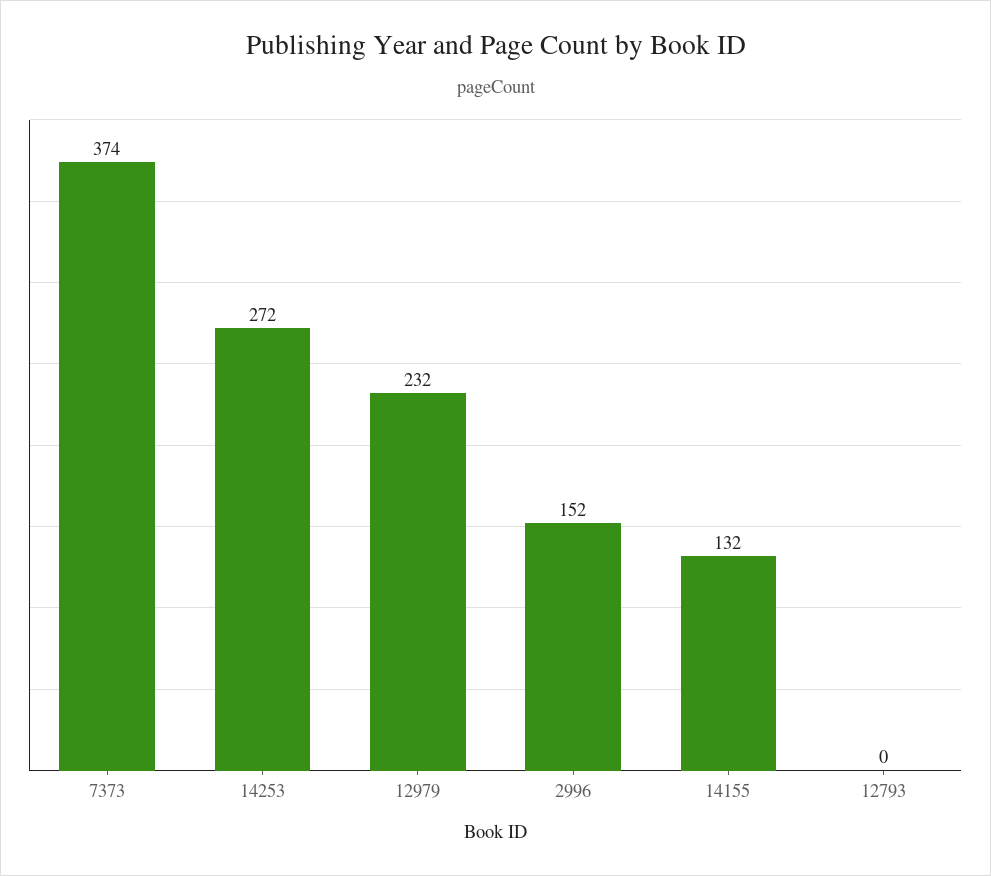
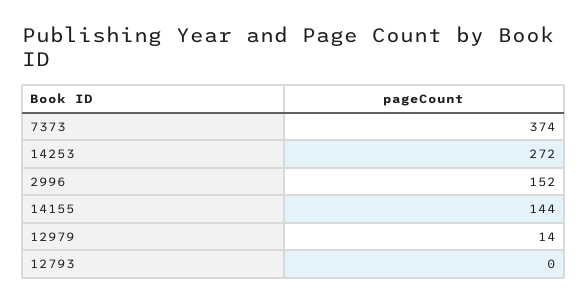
  {
    "7373": 374,
    "14253": 272,
-   "12979": 232,
+   "12979": 14,
    "2996": 152,
-   "14155": 132,
+   "14155": 144,
    "12793": 0
  }

